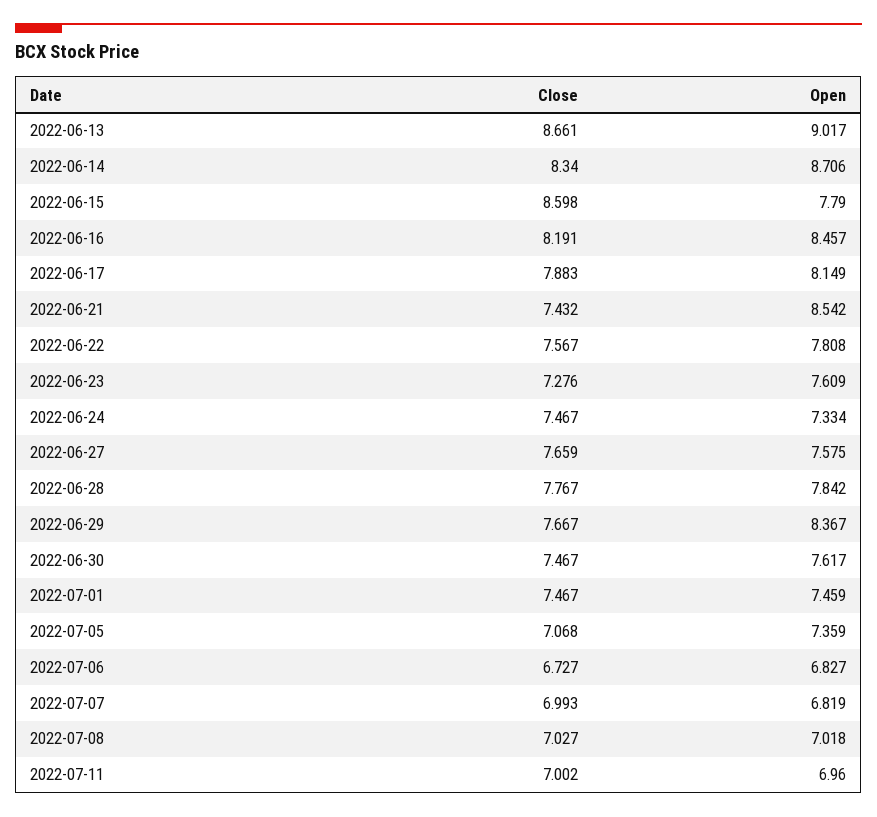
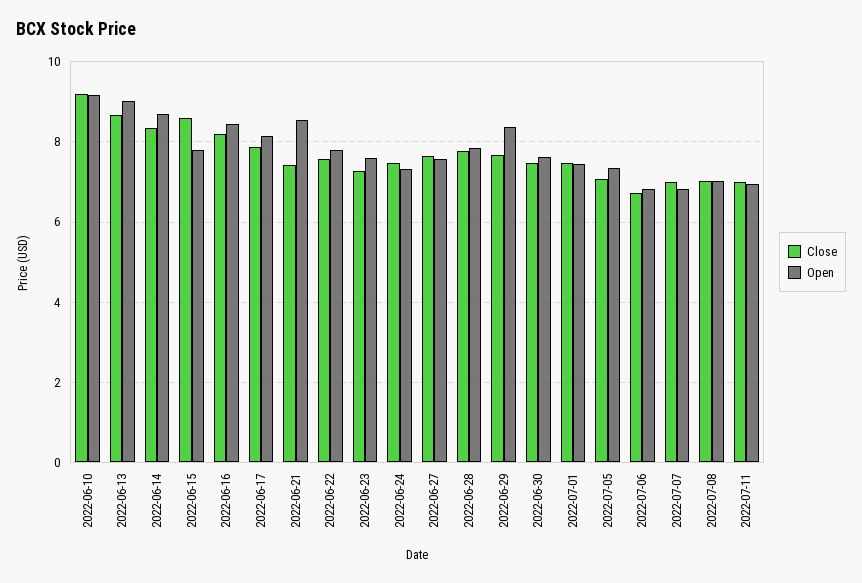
  {
    "Close": {
      "2022-06-13": 8.661,
      "2022-06-14": 8.34,
      "2022-06-15": 8.598,
      "2022-06-16": 8.191,
      "2022-06-17": 7.883,
      "2022-06-21": 7.432,
      "2022-06-22": 7.567,
      "2022-06-23": 7.276,
      "2022-06-24": 7.467,
      "2022-06-27": 7.659,
      "2022-06-28": 7.767,
      "2022-06-29": 7.667,
      "2022-06-30": 7.467,
      "2022-07-01": 7.467,
      "2022-07-05": 7.068,
      "2022-07-06": 6.727,
      "2022-07-07": 6.993,
      "2022-07-08": 7.027,
-     "2022-07-11": 7.002
+     "2022-07-11": 7.002,
+     "2022-06-10": 9.2
    },
    "Open": {
      "2022-06-13": 9.017,
      "2022-06-14": 8.706,
      "2022-06-15": 7.79,
      "2022-06-16": 8.457,
      "2022-06-17": 8.149,
      "2022-06-21": 8.542,
      "2022-06-22": 7.808,
      "2022-06-23": 7.609,
      "2022-06-24": 7.334,
      "2022-06-27": 7.575,
      "2022-06-28": 7.842,
      "2022-06-29": 8.367,
      "2022-06-30": 7.617,
      "2022-07-01": 7.459,
      "2022-07-05": 7.359,
      "2022-07-06": 6.827,
      "2022-07-07": 6.819,
      "2022-07-08": 7.018,
-     "2022-07-11": 6.96
+     "2022-07-11": 6.96,
+     "2022-06-10": 9.2
    }
  }

